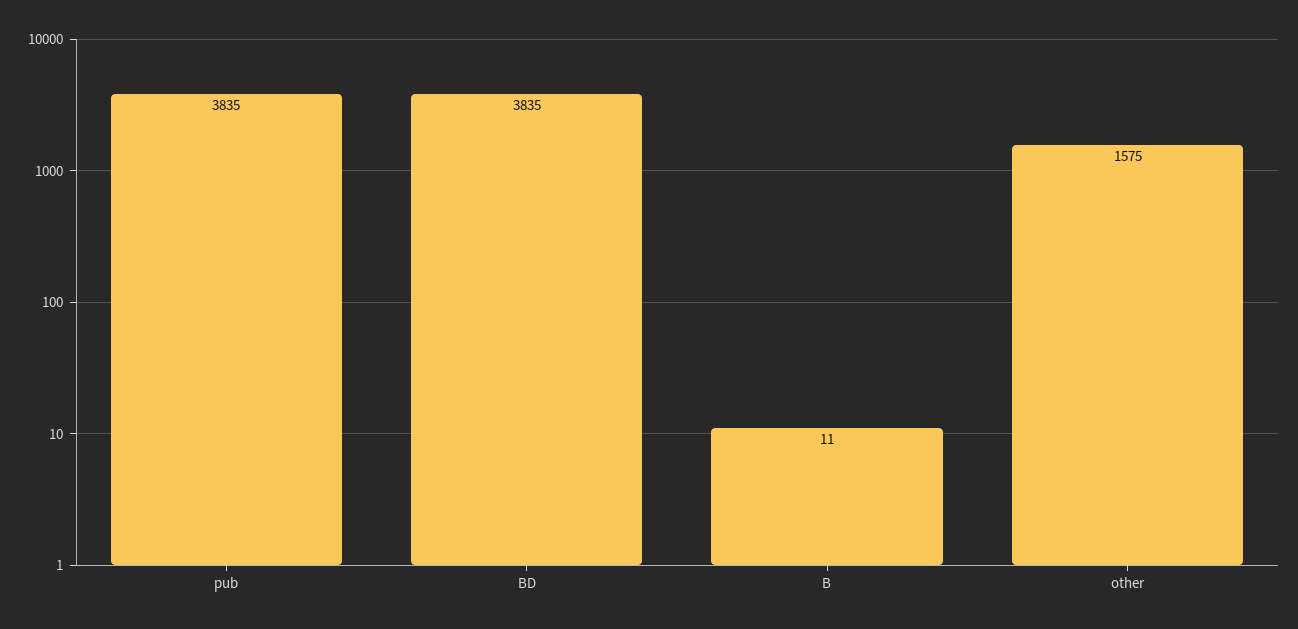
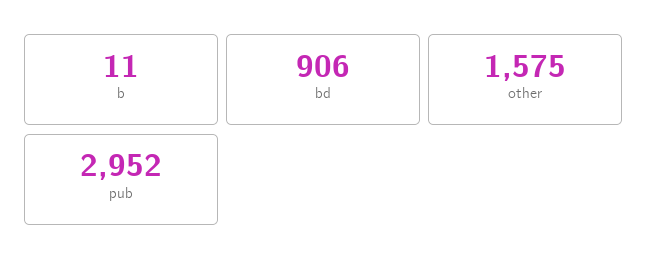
  {
-   "pub": 3835,
+   "pub": 2952,
-   "BD": 3835,
+   "BD": 906,
    "B": 11,
    "other": 1575
  }

